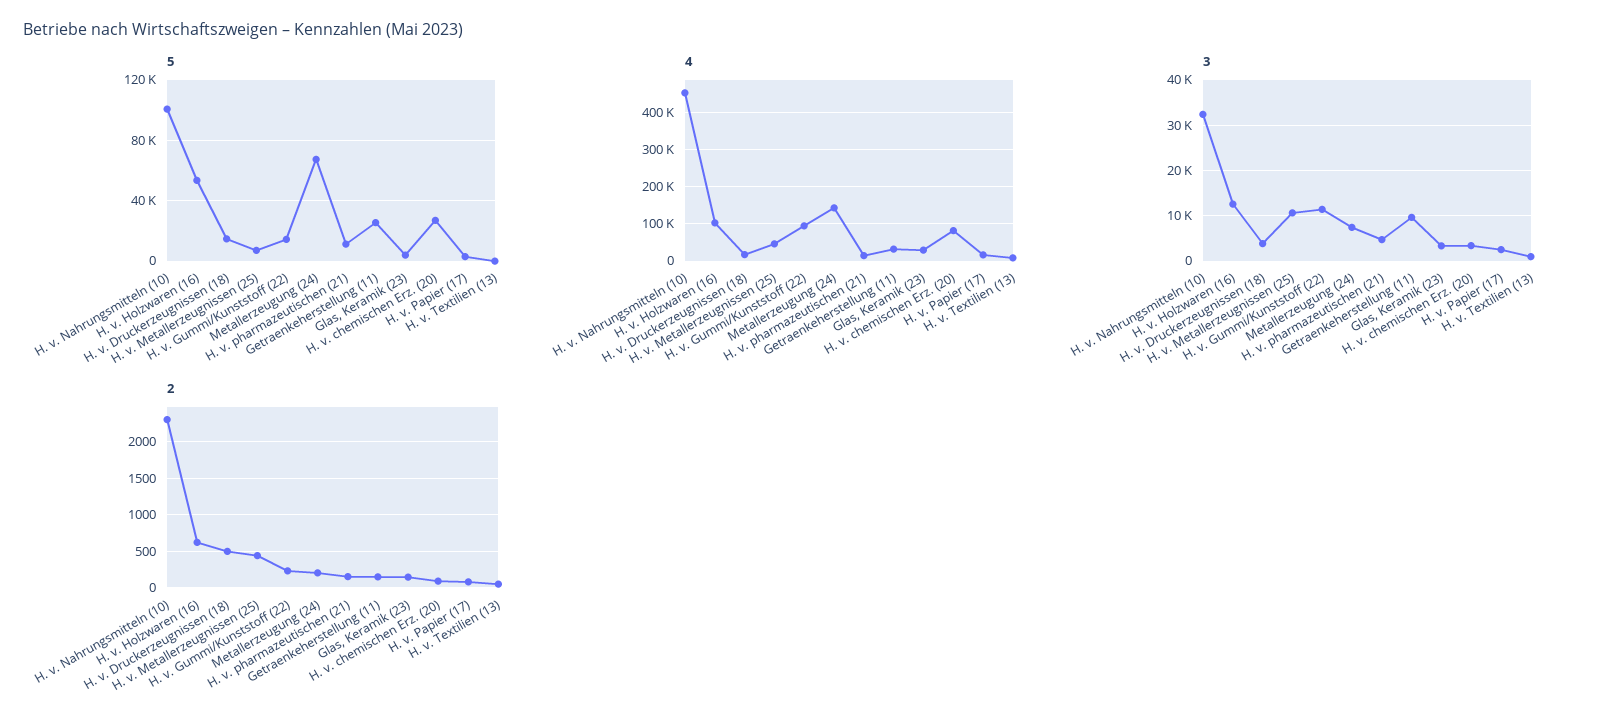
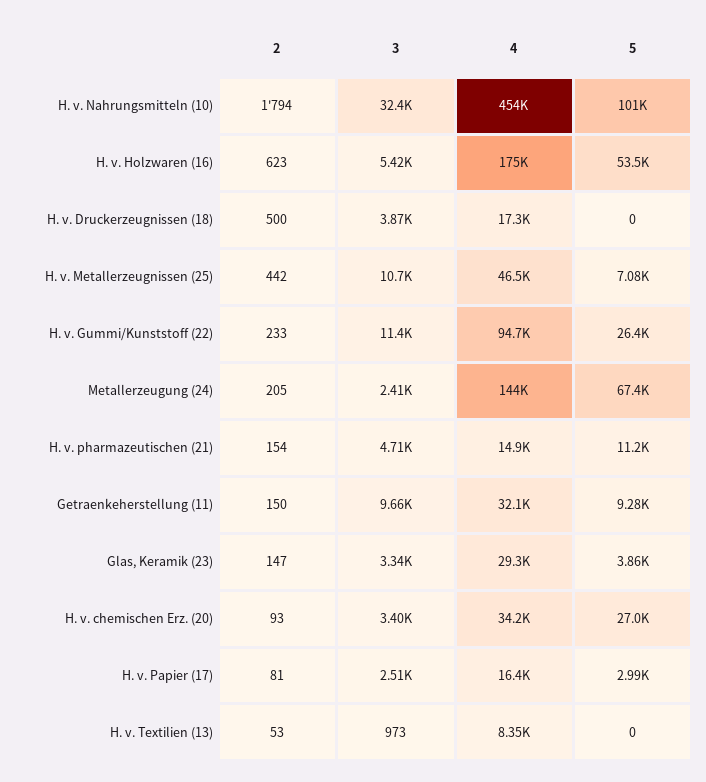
  {
    "5": {
      "H. v. Nahrungsmitteln (10)": 101000,
      "H. v. Holzwaren (16)": 53500,
-     "H. v. Druckerzeugnissen (18)": 15000,
+     "H. v. Druckerzeugnissen (18)": 0,
      "H. v. Metallerzeugnissen (25)": 7080,
-     "H. v. Gummi/Kunststoff (22)": 15000,
+     "H. v. Gummi/Kunststoff (22)": 26400,
      "Metallerzeugung (24)": 67400,
      "H. v. pharmazeutischen (21)": 11200,
-     "Getraenkeherstellung (11)": 25000,
+     "Getraenkeherstellung (11)": 9280,
      "Glas, Keramik (23)": 3860,
      "H. v. chemischen Erz. (20)": 27000,
      "H. v. Papier (17)": 2990,
      "H. v. Textilien (13)": 0
    },
    "4": {
      "H. v. Nahrungsmitteln (10)": 454000,
-     "H. v. Holzwaren (16)": 100000,
+     "H. v. Holzwaren (16)": 175000,
      "H. v. Druckerzeugnissen (18)": 17300,
      "H. v. Metallerzeugnissen (25)": 46500,
      "H. v. Gummi/Kunststoff (22)": 94700,
      "Metallerzeugung (24)": 144000,
      "H. v. pharmazeutischen (21)": 14900,
      "Getraenkeherstellung (11)": 32100,
      "Glas, Keramik (23)": 29300,
-     "H. v. chemischen Erz. (20)": 80000,
+     "H. v. chemischen Erz. (20)": 34200,
      "H. v. Papier (17)": 16400,
      "H. v. Textilien (13)": 8350
    },
    "3": {
      "H. v. Nahrungsmitteln (10)": 32400,
-     "H. v. Holzwaren (16)": 12000,
+     "H. v. Holzwaren (16)": 5420,
      "H. v. Druckerzeugnissen (18)": 3870,
      "H. v. Metallerzeugnissen (25)": 10700,
      "H. v. Gummi/Kunststoff (22)": 11400,
-     "Metallerzeugung (24)": 8000,
+     "Metallerzeugung (24)": 2410,
      "H. v. pharmazeutischen (21)": 4710,
      "Getraenkeherstellung (11)": 9660,
      "Glas, Keramik (23)": 3340,
      "H. v. chemischen Erz. (20)": 3400,
      "H. v. Papier (17)": 2510,
      "H. v. Textilien (13)": 973
    },
    "2": {
-     "H. v. Nahrungsmitteln (10)": 2300,
+     "H. v. Nahrungsmitteln (10)": 1794,
      "H. v. Holzwaren (16)": 623,
      "H. v. Druckerzeugnissen (18)": 500,
      "H. v. Metallerzeugnissen (25)": 442,
      "H. v. Gummi/Kunststoff (22)": 233,
      "Metallerzeugung (24)": 205,
      "H. v. pharmazeutischen (21)": 154,
      "Getraenkeherstellung (11)": 150,
      "Glas, Keramik (23)": 147,
      "H. v. chemischen Erz. (20)": 93,
      "H. v. Papier (17)": 81,
      "H. v. Textilien (13)": 53
    }
  }

